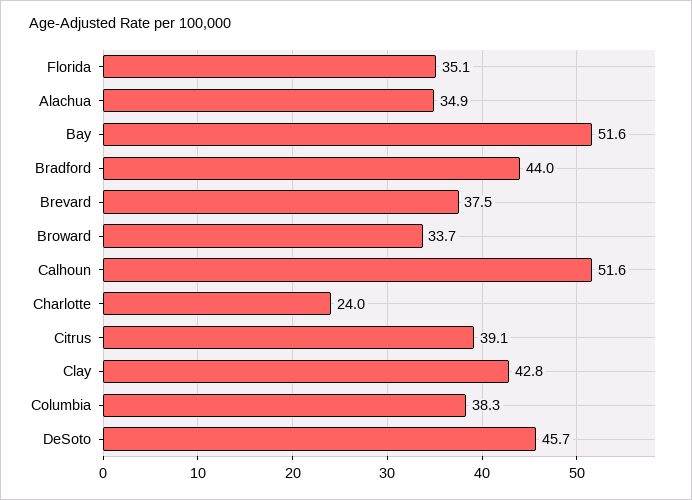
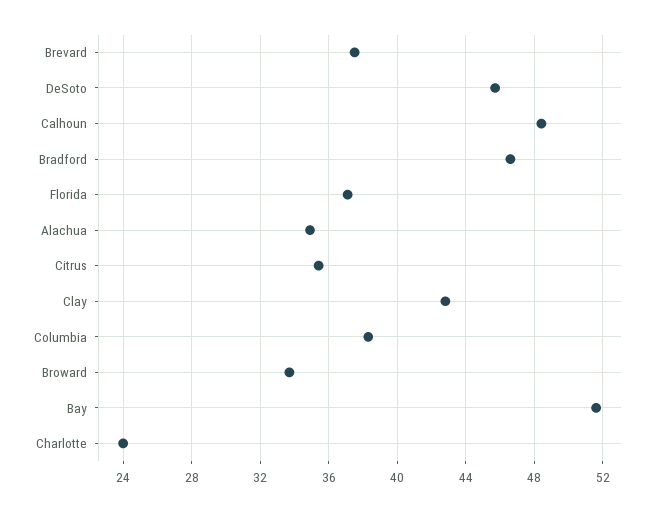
  {
-   "Florida": 35.1,
+   "Florida": 37,
    "Alachua": 34.9,
    "Bay": 51.6,
-   "Bradford": 44,
+   "Bradford": 46.5,
    "Brevard": 37.5,
    "Broward": 33.7,
-   "Calhoun": 51.6,
+   "Calhoun": 48.5,
    "Charlotte": 24,
-   "Citrus": 39.1,
+   "Citrus": 35.5,
    "Clay": 42.8,
    "Columbia": 38.3,
    "DeSoto": 45.7
  }

